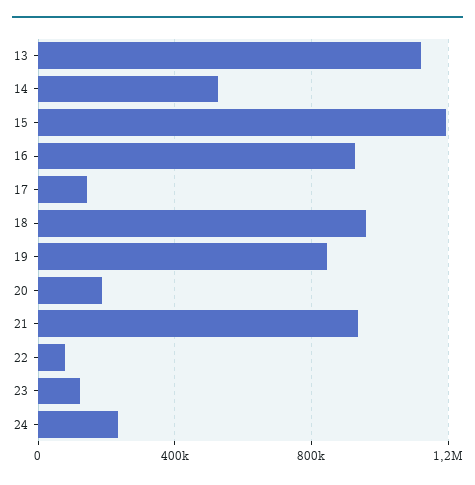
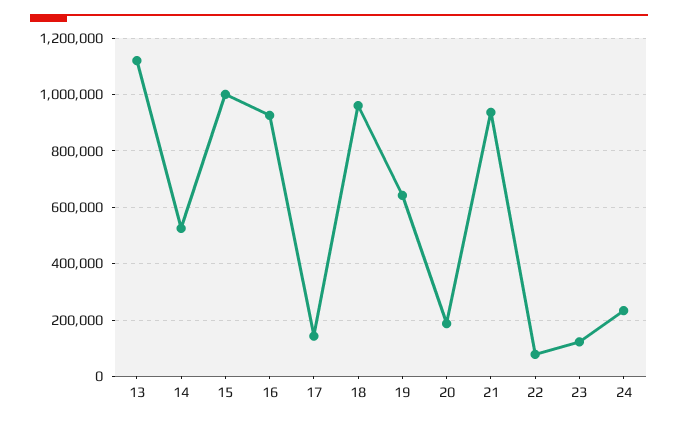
  {
    "13": 1125000,
    "14": 525000,
-   "15": 1200000,
+   "15": 1000000,
    "16": 925000,
    "17": 150000,
    "18": 950000,
-   "19": 850000,
+   "19": 650000,
    "20": 175000,
    "21": 925000,
    "22": 75000,
    "23": 125000,
    "24": 225000
  }

